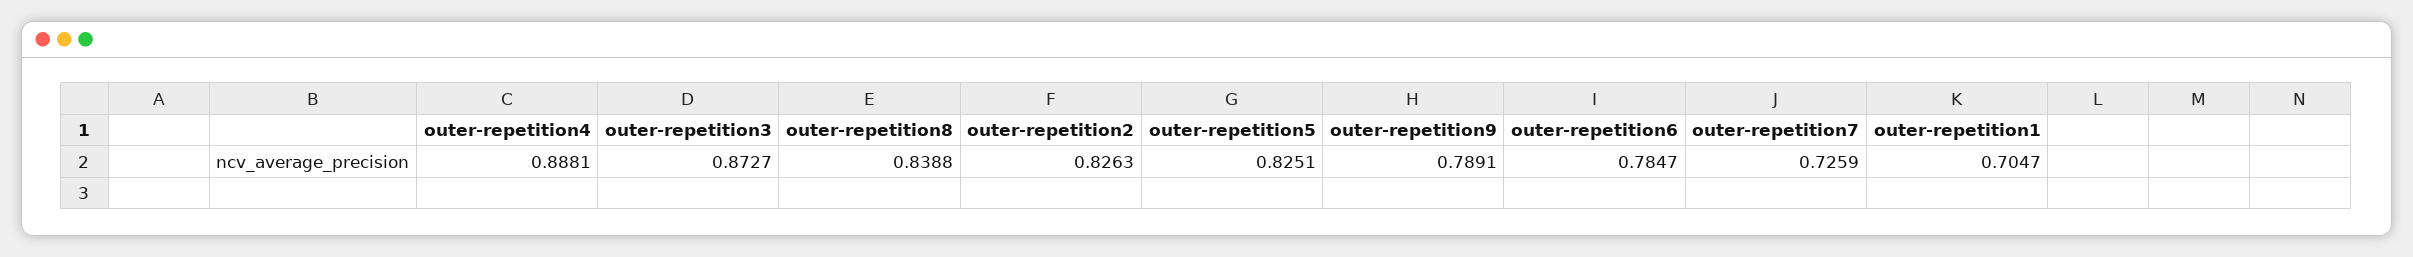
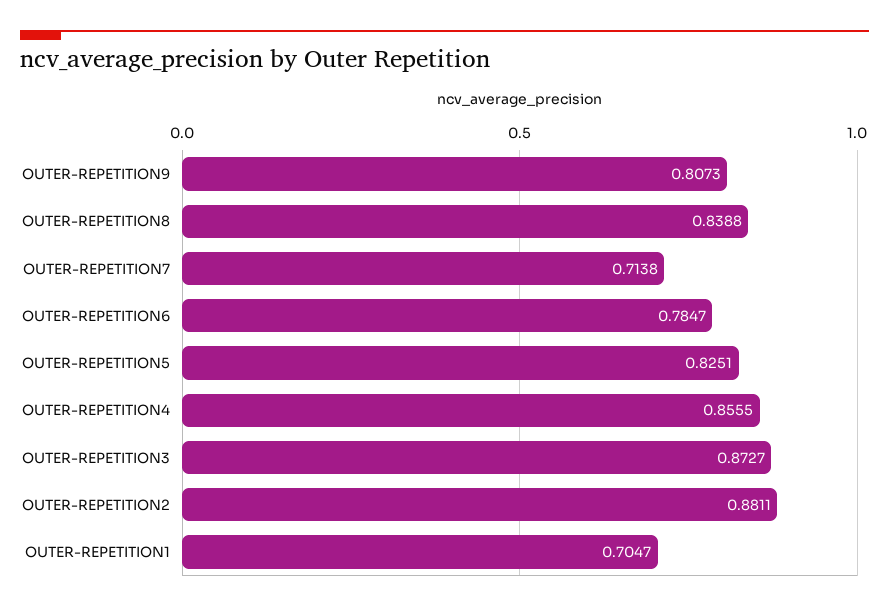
  {
-   "outer-repetition4": 0.8881,
+   "outer-repetition4": 0.8555,
    "outer-repetition3": 0.8727,
    "outer-repetition8": 0.8388,
-   "outer-repetition2": 0.8263,
+   "outer-repetition2": 0.8811,
    "outer-repetition5": 0.8251,
-   "outer-repetition9": 0.7891,
+   "outer-repetition9": 0.8073,
    "outer-repetition6": 0.7847,
-   "outer-repetition7": 0.7259,
+   "outer-repetition7": 0.7138,
    "outer-repetition1": 0.7047
  }

